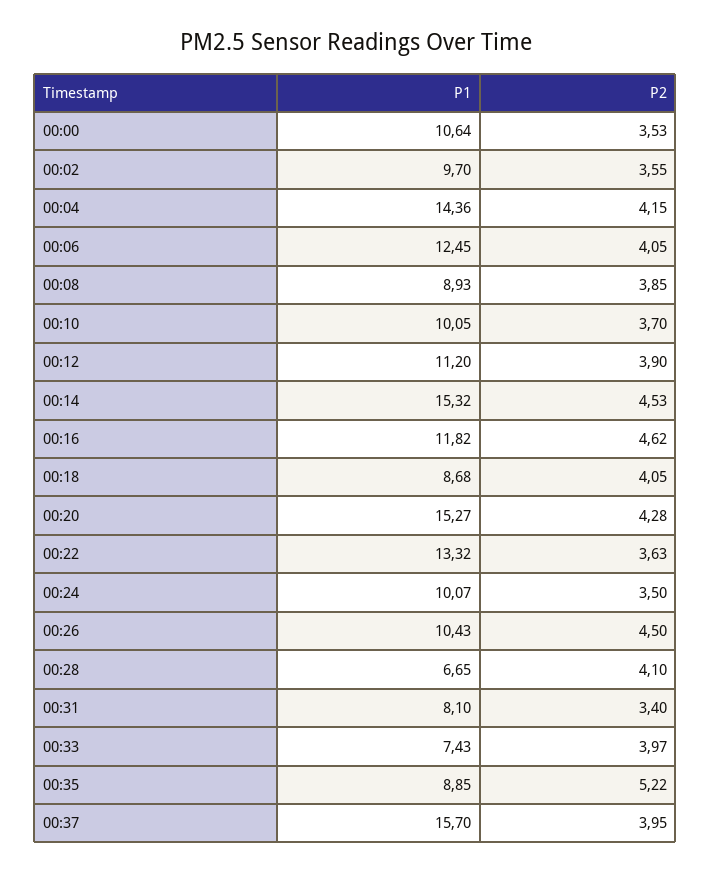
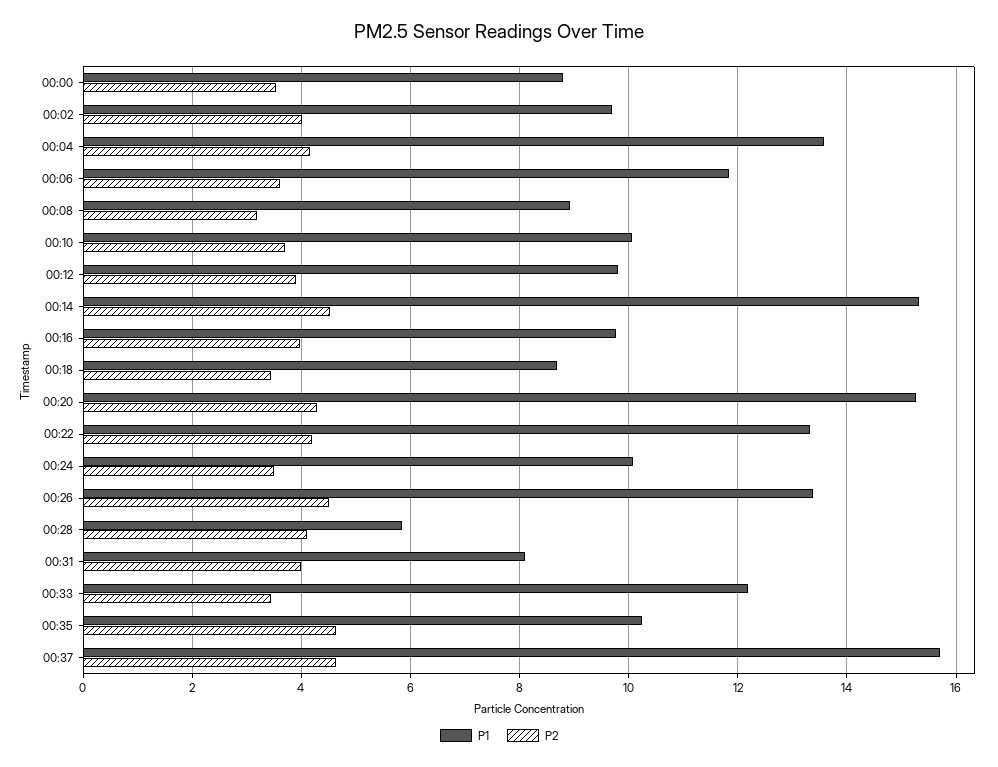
  {
    "P1": {
-     "00:00": 10.64,
+     "00:00": 8.8,
      "00:02": 9.7,
-     "00:04": 14.36,
+     "00:04": 13.6,
-     "00:06": 12.45,
+     "00:06": 11.8,
      "00:08": 8.93,
      "00:10": 10.05,
-     "00:12": 11.2,
+     "00:12": 9.8,
      "00:14": 15.32,
-     "00:16": 11.82,
+     "00:16": 9.8,
      "00:18": 8.68,
      "00:20": 15.27,
      "00:22": 13.32,
      "00:24": 10.07,
-     "00:26": 10.43,
+     "00:26": 13.4,
-     "00:28": 6.65,
+     "00:28": 5.8,
      "00:31": 8.1,
-     "00:33": 7.43,
+     "00:33": 12.2,
-     "00:35": 8.85,
+     "00:35": 10.2,
      "00:37": 15.7
    },
    "P2": {
      "00:00": 3.53,
-     "00:02": 3.55,
+     "00:02": 4,
      "00:04": 4.15,
-     "00:06": 4.05,
+     "00:06": 3.6,
-     "00:08": 3.85,
+     "00:08": 3.2,
      "00:10": 3.7,
      "00:12": 3.9,
      "00:14": 4.53,
-     "00:16": 4.62,
+     "00:16": 4,
-     "00:18": 4.05,
+     "00:18": 3.4,
      "00:20": 4.28,
-     "00:22": 3.63,
+     "00:22": 4.2,
      "00:24": 3.5,
      "00:26": 4.5,
      "00:28": 4.1,
-     "00:31": 3.4,
+     "00:31": 4,
-     "00:33": 3.97,
+     "00:33": 3.4,
-     "00:35": 5.22,
+     "00:35": 4.6,
-     "00:37": 3.95
+     "00:37": 4.6
    }
  }

